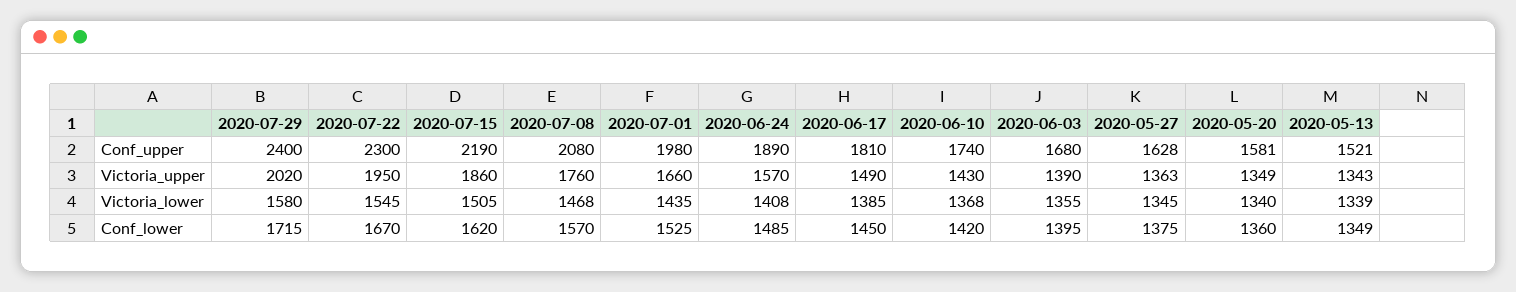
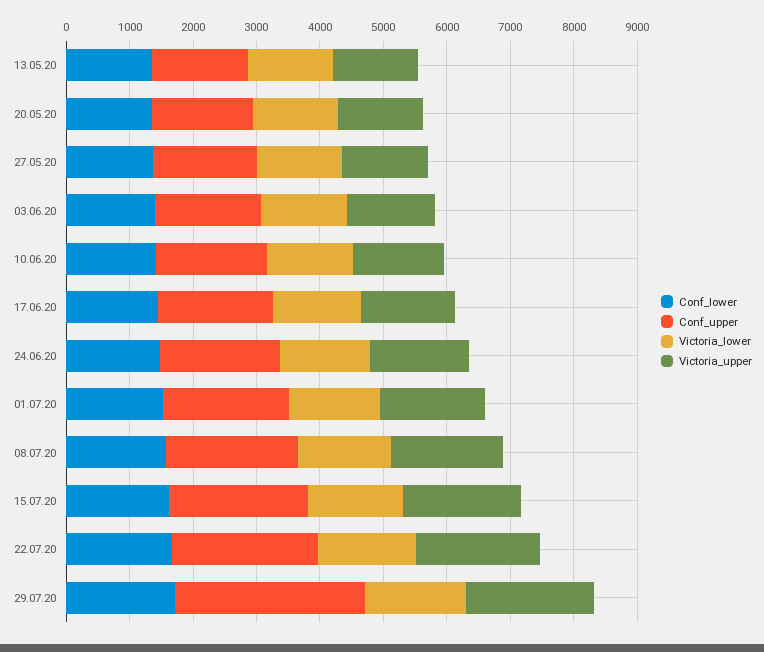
  {
    "Conf_upper": {
-     "2020-07-29": 2400,
+     "2020-07-29": 3000,
      "2020-07-22": 2300,
      "2020-07-15": 2190,
      "2020-07-08": 2080,
      "2020-07-01": 1980,
      "2020-06-24": 1890,
      "2020-06-17": 1810,
      "2020-06-10": 1740,
      "2020-06-03": 1680,
      "2020-05-27": 1628,
      "2020-05-20": 1581,
      "2020-05-13": 1521
    },
    "Victoria_upper": {
      "2020-07-29": 2020,
      "2020-07-22": 1950,
      "2020-07-15": 1860,
      "2020-07-08": 1760,
      "2020-07-01": 1660,
      "2020-06-24": 1570,
      "2020-06-17": 1490,
      "2020-06-10": 1430,
      "2020-06-03": 1390,
      "2020-05-27": 1363,
      "2020-05-20": 1349,
      "2020-05-13": 1343
    },
    "Victoria_lower": {
      "2020-07-29": 1580,
      "2020-07-22": 1545,
      "2020-07-15": 1505,
      "2020-07-08": 1468,
      "2020-07-01": 1435,
      "2020-06-24": 1408,
      "2020-06-17": 1385,
      "2020-06-10": 1368,
      "2020-06-03": 1355,
      "2020-05-27": 1345,
      "2020-05-20": 1340,
      "2020-05-13": 1339
    },
    "Conf_lower": {
      "2020-07-29": 1715,
      "2020-07-22": 1670,
      "2020-07-15": 1620,
      "2020-07-08": 1570,
      "2020-07-01": 1525,
      "2020-06-24": 1485,
      "2020-06-17": 1450,
      "2020-06-10": 1420,
      "2020-06-03": 1395,
      "2020-05-27": 1375,
      "2020-05-20": 1360,
      "2020-05-13": 1349
    }
  }

